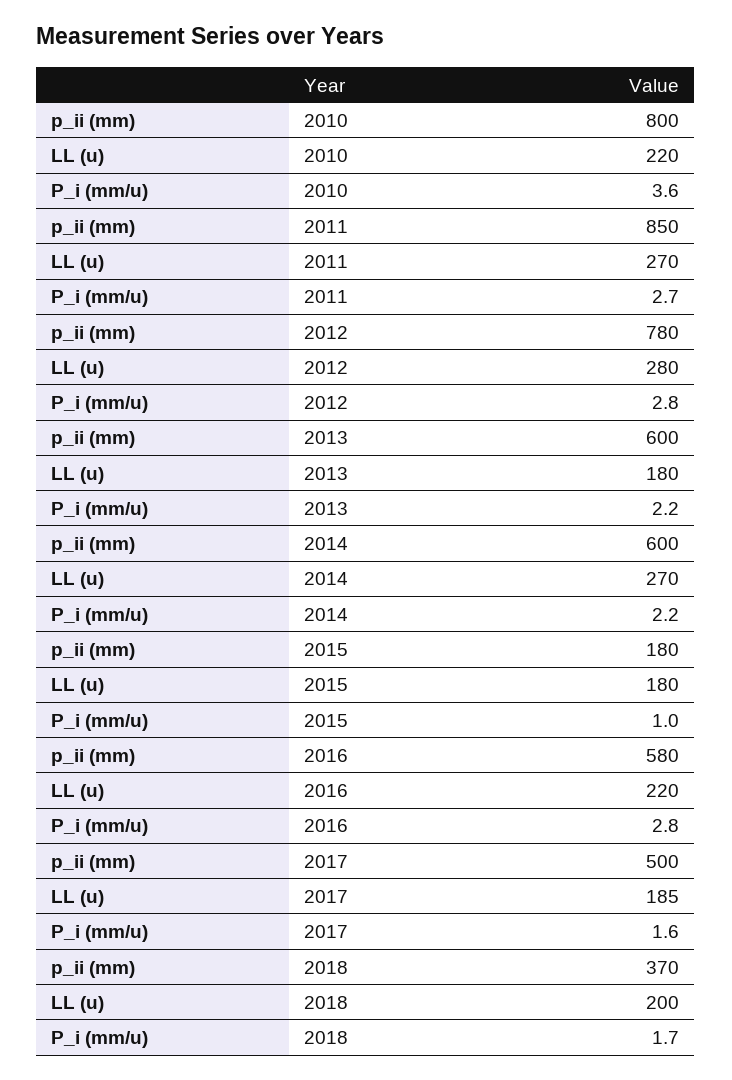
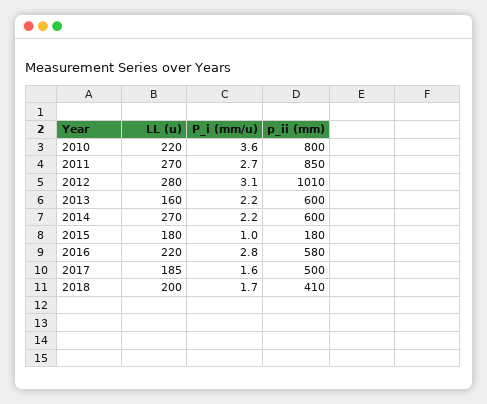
  {
    "p_ii (mm)": {
      "2010": 800,
      "2011": 850,
-     "2012": 780,
+     "2012": 1010,
      "2013": 600,
      "2014": 600,
      "2015": 180,
      "2016": 580,
      "2017": 500,
-     "2018": 370
+     "2018": 410
    },
    "LL (u)": {
      "2010": 220,
      "2011": 270,
      "2012": 280,
-     "2013": 180,
+     "2013": 160,
      "2014": 270,
      "2015": 180,
      "2016": 220,
      "2017": 185,
      "2018": 200
    },
    "P_i (mm/u)": {
      "2010": 3.6,
      "2011": 2.7,
-     "2012": 2.8,
+     "2012": 3.1,
      "2013": 2.2,
      "2014": 2.2,
      "2015": 1,
      "2016": 2.8,
      "2017": 1.6,
      "2018": 1.7
    }
  }

